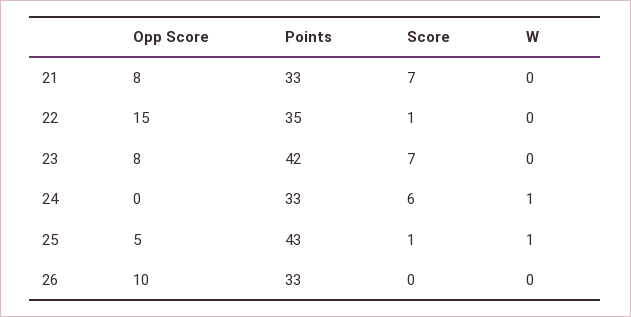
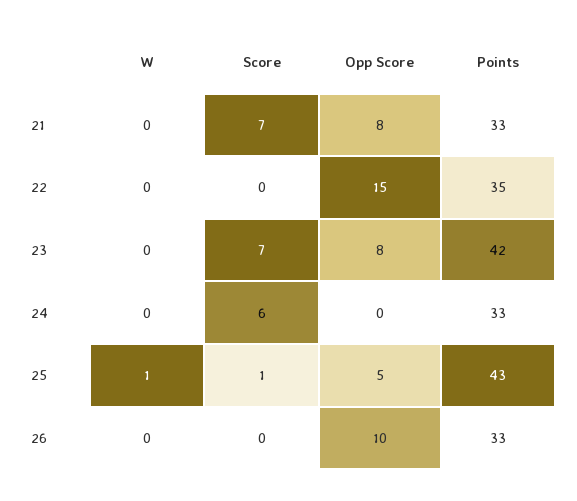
  {
    "Opp Score": {
      "21": 8,
      "22": 15,
      "23": 8,
      "24": 0,
      "25": 5,
      "26": 10
    },
    "Points": {
      "21": 33,
      "22": 35,
      "23": 42,
      "24": 33,
      "25": 43,
      "26": 33
    },
    "Score": {
      "21": 7,
-     "22": 1,
+     "22": 0,
      "23": 7,
      "24": 6,
      "25": 1,
      "26": 0
    },
    "W": {
      "21": 0,
      "22": 0,
      "23": 0,
-     "24": 1,
+     "24": 0,
      "25": 1,
      "26": 0
    }
  }

